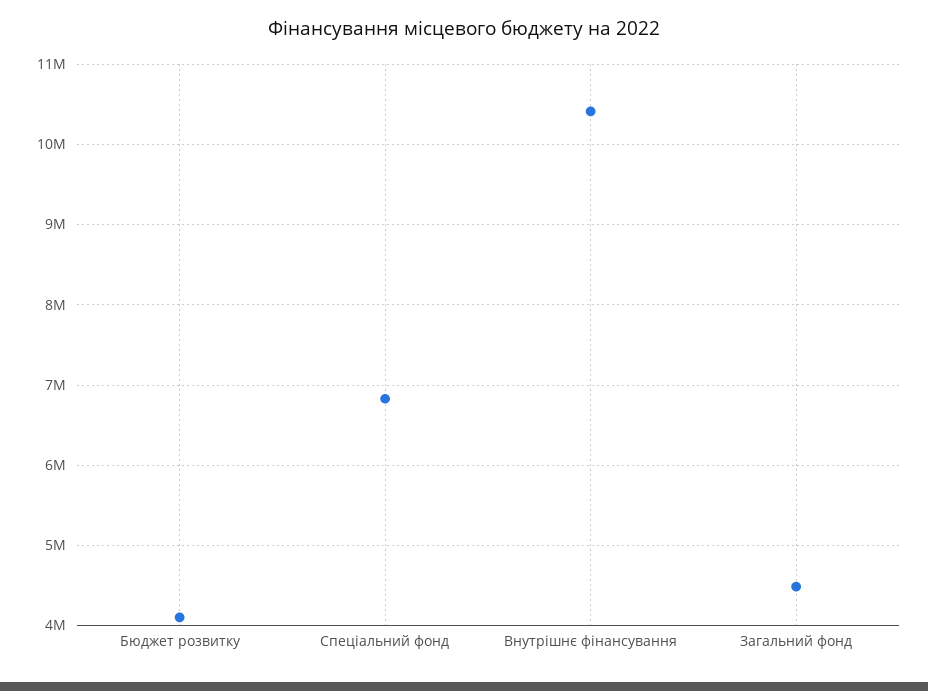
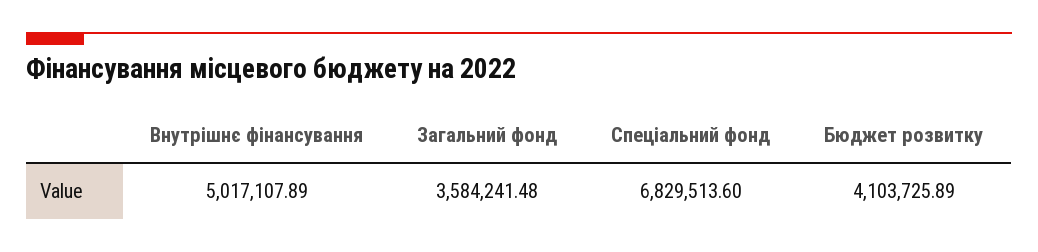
  {
    "Бюджет розвитку": 4103725.89,
    "Спеціальний фонд": 6829513.6,
-   "Внутрішнє фінансування": 10400000,
+   "Внутрішнє фінансування": 5017107.89,
-   "Загальний фонд": 4500000
+   "Загальний фонд": 3584241.48
  }

